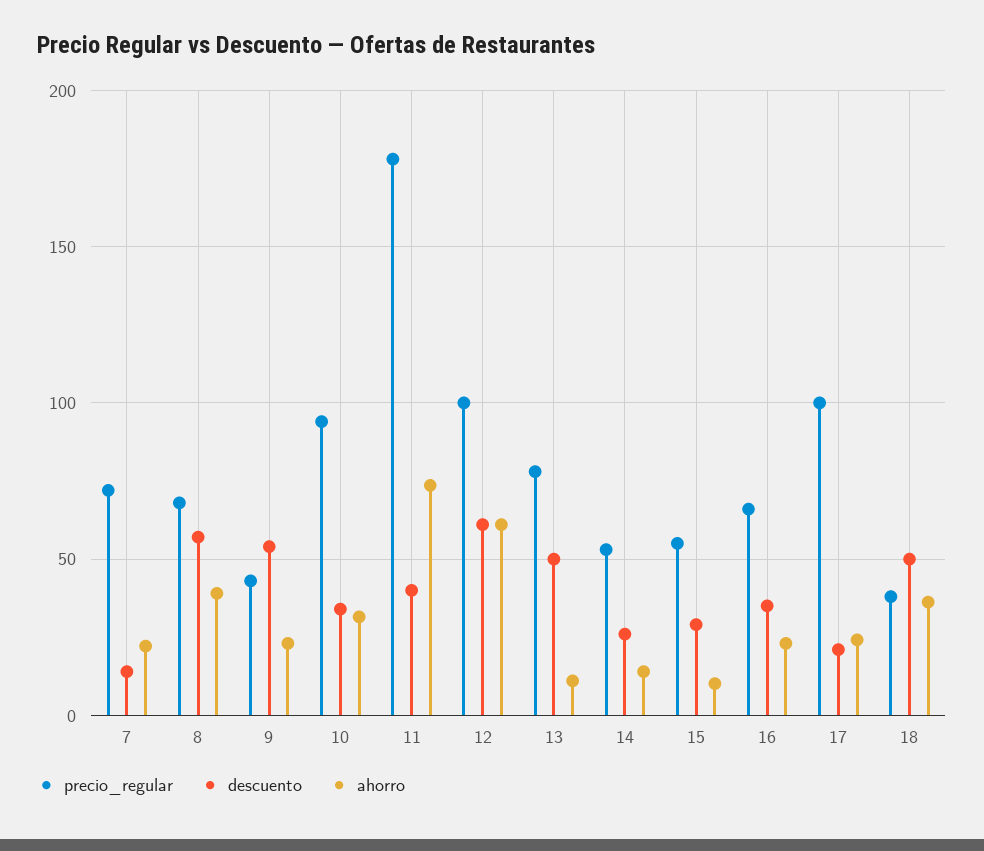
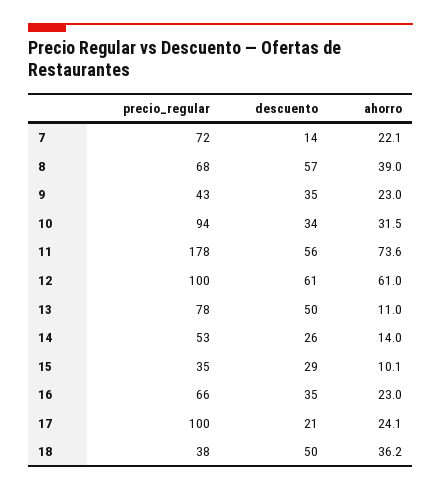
  {
    "precio_regular": {
      "7": 72,
      "8": 68,
      "9": 43,
      "10": 94,
      "11": 178,
      "12": 100,
      "13": 78,
      "14": 53,
-     "15": 55,
+     "15": 35,
      "16": 66,
      "17": 100,
      "18": 38
    },
    "descuento": {
      "7": 14,
      "8": 57,
-     "9": 55,
+     "9": 35,
      "10": 34,
-     "11": 40,
+     "11": 56,
      "12": 61,
      "13": 50,
      "14": 26,
      "15": 29,
      "16": 35,
      "17": 21,
      "18": 50
    },
    "ahorro": {
      "7": 22.1,
      "8": 39,
      "9": 23,
      "10": 31.5,
      "11": 73.6,
      "12": 61,
      "13": 11,
      "14": 14,
      "15": 10.1,
      "16": 23,
      "17": 24.1,
      "18": 36.2
    }
  }

